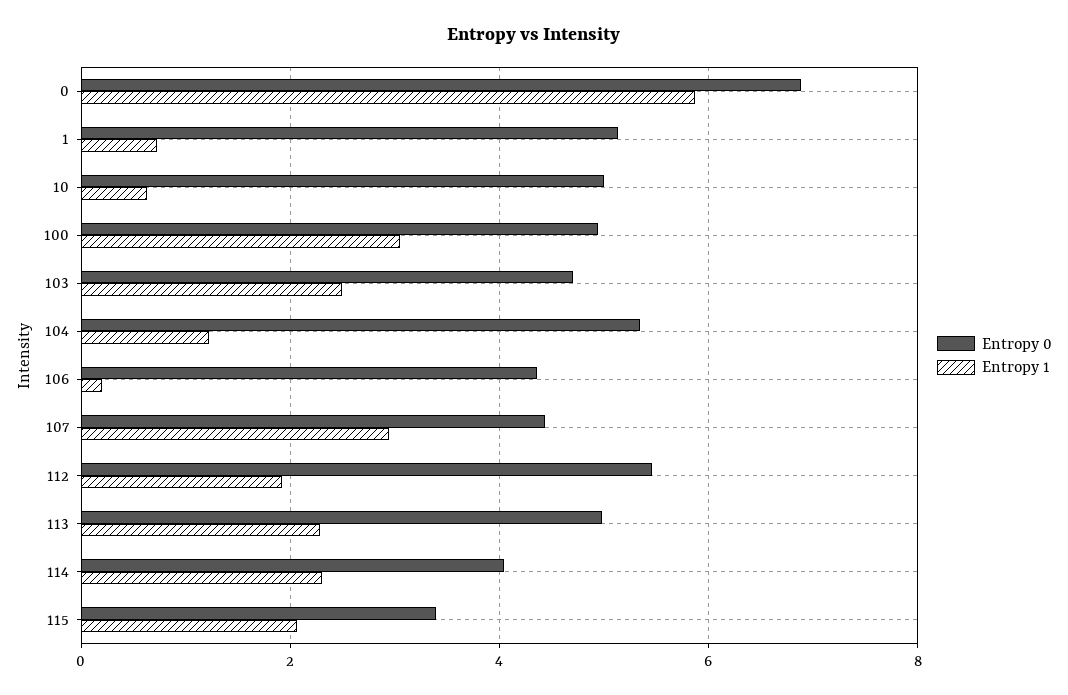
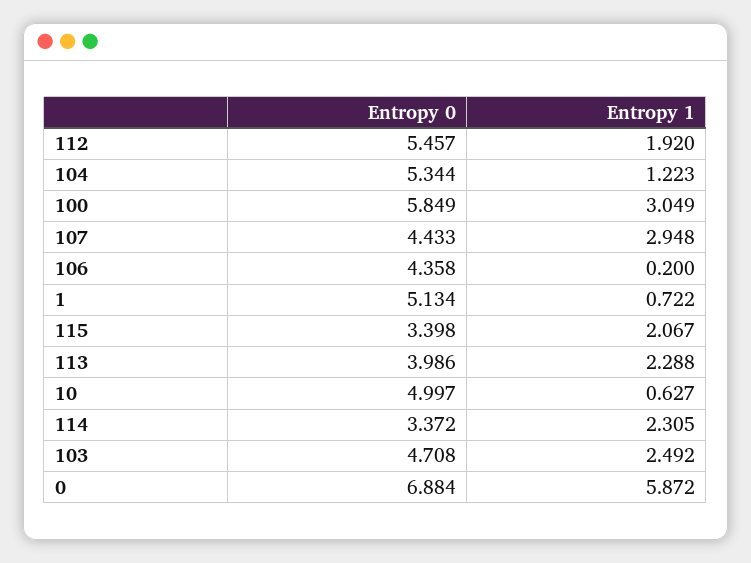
  {
    "Entropy 0": {
      "0": 6.884,
      "1": 5.134,
      "10": 4.997,
-     "100": 5,
+     "100": 5.849,
      "103": 4.708,
      "104": 5.344,
      "106": 4.358,
      "107": 4.433,
      "112": 5.457,
-     "113": 5,
+     "113": 3.986,
-     "114": 4,
+     "114": 3.372,
      "115": 3.398
    },
    "Entropy 1": {
      "0": 5.872,
      "1": 0.722,
      "10": 0.627,
      "100": 3.049,
      "103": 2.492,
      "104": 1.223,
      "106": 0.2,
      "107": 2.948,
      "112": 1.92,
      "113": 2.288,
      "114": 2.305,
      "115": 2.067
    }
  }

